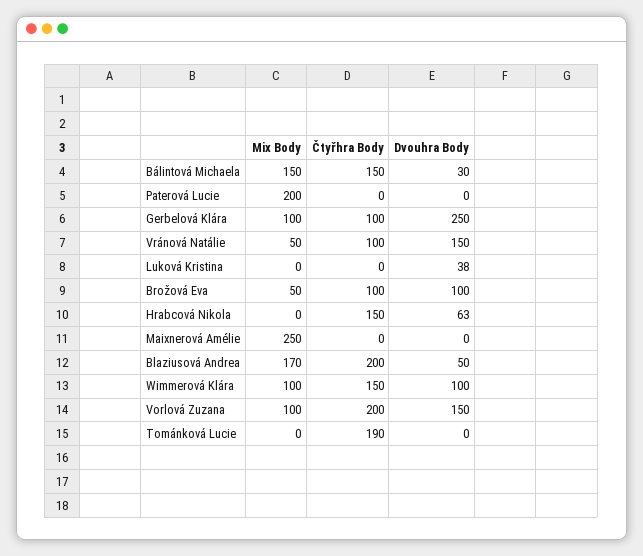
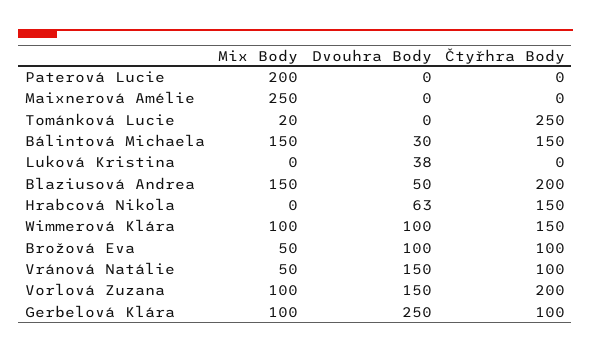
  {
    "Mix Body": {
      "Bálintová Michaela": 150,
      "Paterová Lucie": 200,
      "Gerbelová Klára": 100,
      "Vránová Natálie": 50,
      "Luková Kristina": 0,
      "Brožová Eva": 50,
      "Hrabcová Nikola": 0,
      "Maixnerová Amélie": 250,
-     "Blaziusová Andrea": 170,
+     "Blaziusová Andrea": 150,
      "Wimmerová Klára": 100,
      "Vorlová Zuzana": 100,
-     "Tománková Lucie": 0
+     "Tománková Lucie": 20
    },
    "Čtyřhra Body": {
      "Bálintová Michaela": 150,
      "Paterová Lucie": 0,
      "Gerbelová Klára": 100,
      "Vránová Natálie": 100,
      "Luková Kristina": 0,
      "Brožová Eva": 100,
      "Hrabcová Nikola": 150,
      "Maixnerová Amélie": 0,
      "Blaziusová Andrea": 200,
      "Wimmerová Klára": 150,
      "Vorlová Zuzana": 200,
-     "Tománková Lucie": 190
+     "Tománková Lucie": 250
    },
    "Dvouhra Body": {
      "Bálintová Michaela": 30,
      "Paterová Lucie": 0,
      "Gerbelová Klára": 250,
      "Vránová Natálie": 150,
      "Luková Kristina": 38,
      "Brožová Eva": 100,
      "Hrabcová Nikola": 63,
      "Maixnerová Amélie": 0,
      "Blaziusová Andrea": 50,
      "Wimmerová Klára": 100,
      "Vorlová Zuzana": 150,
      "Tománková Lucie": 0
    }
  }

